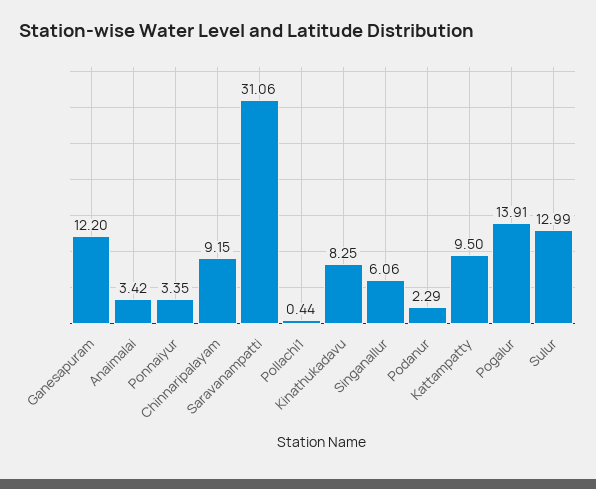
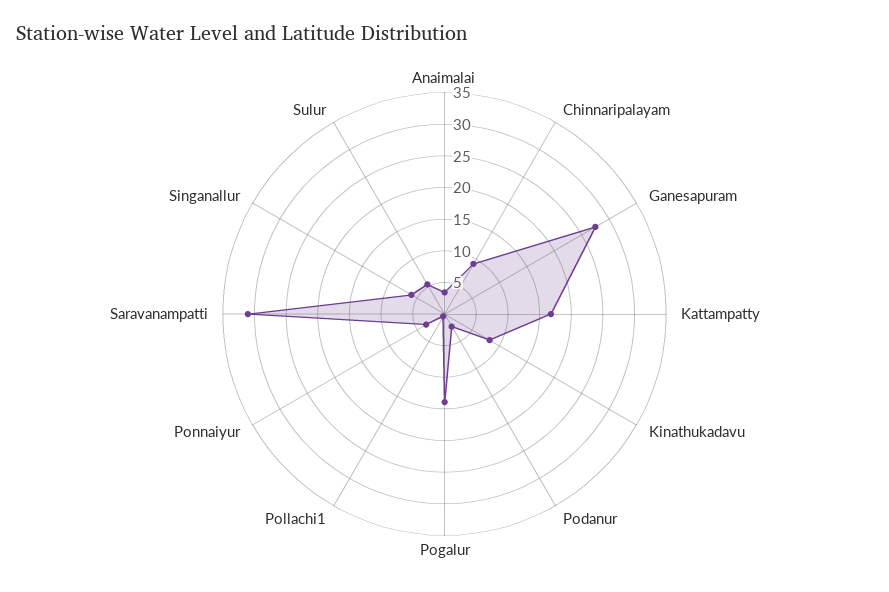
  {
-   "Ganesapuram": 12.2,
+   "Ganesapuram": 27.5,
    "Anaimalai": 3.42,
    "Ponnaiyur": 3.35,
    "Chinnaripalayam": 9.15,
    "Saravanampatti": 31.06,
    "Pollachi1": 0.44,
    "Kinathukadavu": 8.25,
    "Singanallur": 6.06,
    "Podanur": 2.29,
-   "Kattampatty": 9.5,
+   "Kattampatty": 17.5,
    "Pogalur": 13.91,
-   "Sulur": 12.99
+   "Sulur": 5
  }

